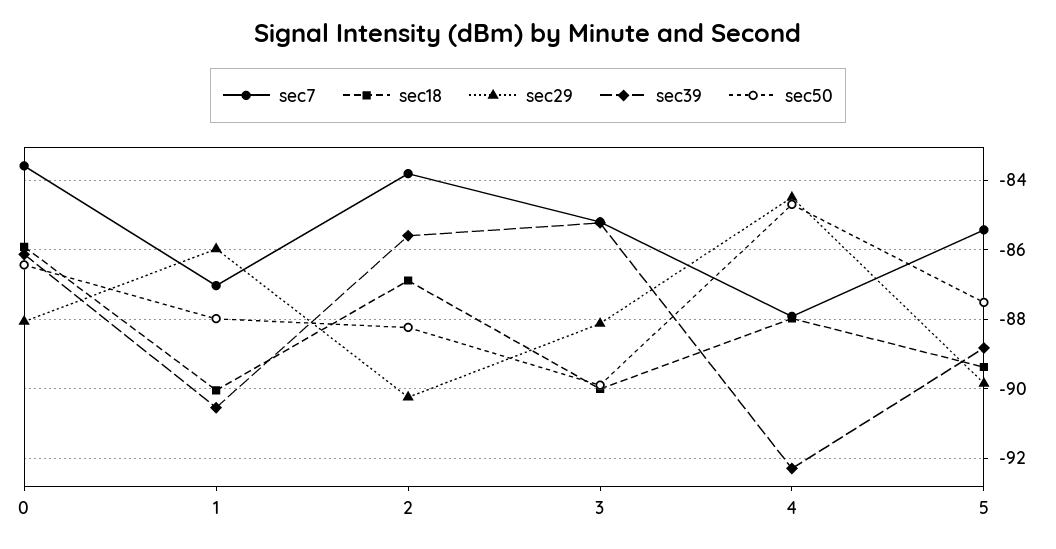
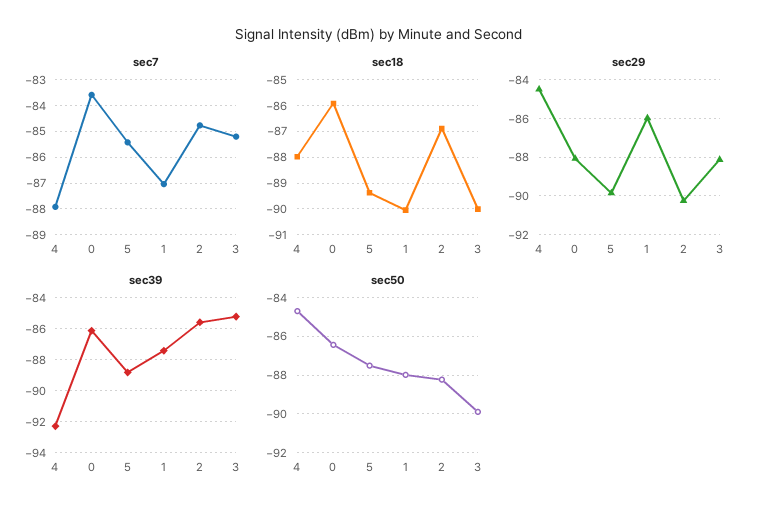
  {
    "sec7": {
      "0": -83.6,
      "1": -87,
-     "2": -83.8,
+     "2": -84.75,
      "3": -85.2,
      "4": -88,
      "5": -85.4
    },
    "sec18": {
      "0": -86,
      "1": -90,
      "2": -86.8,
      "3": -90,
      "4": -88,
      "5": -89.4
    },
    "sec29": {
      "0": -88,
      "1": -86,
      "2": -90.2,
      "3": -88.2,
      "4": -84.6,
      "5": -89.8
    },
    "sec39": {
      "0": -86.2,
-     "1": -90.6,
+     "1": -87.5,
      "2": -85.6,
      "3": -85.2,
      "4": -92.4,
      "5": -88.8
    },
    "sec50": {
      "0": -86.4,
      "1": -88,
      "2": -88.2,
      "3": -90,
      "4": -84.8,
      "5": -87.6
    }
  }

